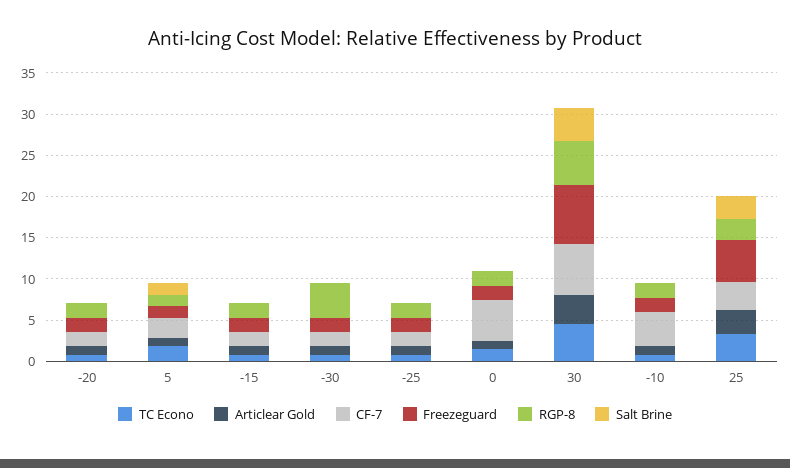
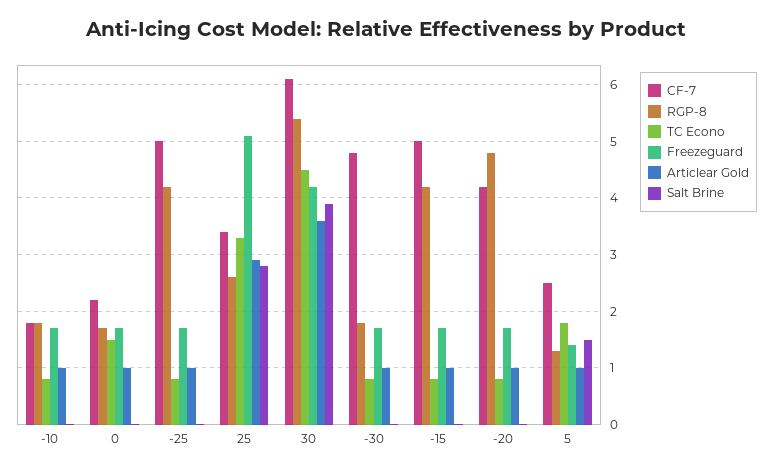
  {
    "TC Econo": {
      "-20": 0.8,
      "5": 1.8,
      "-15": 0.8,
      "-30": 0.8,
      "-25": 0.8,
      "0": 1.6,
      "30": 4.6,
      "-10": 0.8,
      "25": 3.4
    },
    "Articlear Gold": {
      "-20": 1,
      "5": 1,
      "-15": 1,
      "-30": 1,
      "-25": 1,
      "0": 1,
      "30": 3.6,
      "-10": 1,
      "25": 3
    },
    "CF-7": {
-     "-20": 2,
+     "-20": 4.2,
      "5": 2.6,
-     "-15": 2,
+     "-15": 5,
-     "-30": 2,
+     "-30": 4.8,
-     "-25": 2,
+     "-25": 5,
-     "0": 5,
+     "0": 2.2,
      "30": 6.2,
-     "-10": 4,
+     "-10": 1.8,
      "25": 3.4
    },
    "Freezeguard": {
      "-20": 1.8,
      "5": 1.4,
      "-15": 1.8,
      "-30": 1.8,
      "-25": 1.8,
      "0": 1.8,
-     "30": 7,
+     "30": 4.2,
      "-10": 1.8,
      "25": 5.2
    },
    "RGP-8": {
-     "-20": 2,
+     "-20": 4.8,
      "5": 1.4,
-     "-15": 2,
+     "-15": 4.2,
-     "-30": 4,
+     "-30": 1.8,
-     "-25": 2,
+     "-25": 4.2,
      "0": 1.8,
      "30": 5.4,
      "-10": 1.8,
      "25": 2.6
    },
    "Salt Brine": {
      "-20": 0,
      "5": 1.6,
      "-15": 0,
      "-30": 0,
      "-25": 0,
      "0": 0,
      "30": 4,
      "-10": 0,
      "25": 2.8
    }
  }

